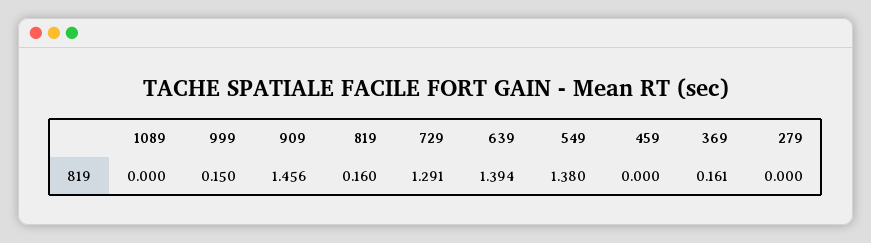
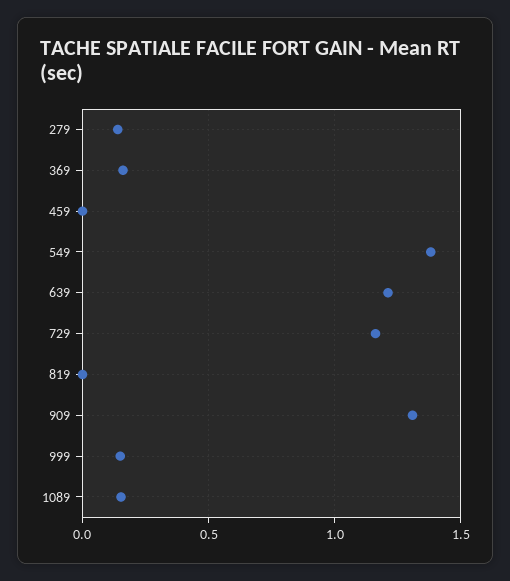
  {
-   "1089": 0,
+   "1089": 0.15,
    "999": 0.15,
-   "909": 1.456,
+   "909": 1.3,
-   "819": 0.16,
+   "819": 0,
-   "729": 1.291,
+   "729": 1.15,
-   "639": 1.394,
+   "639": 1.2,
    "549": 1.38,
    "459": 0,
    "369": 0.161,
-   "279": 0
+   "279": 0.15
  }

